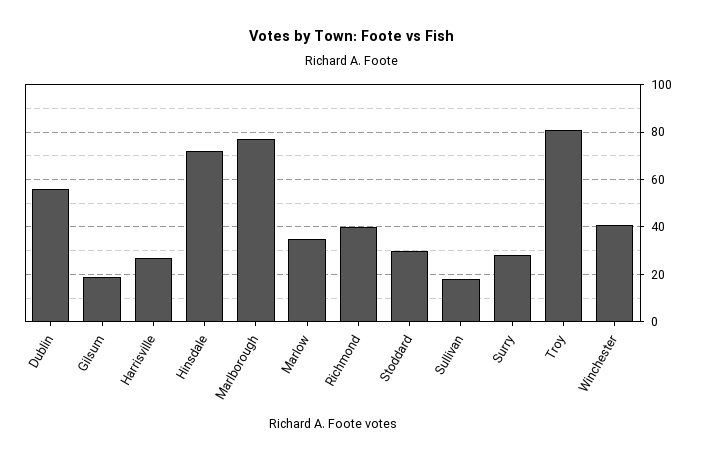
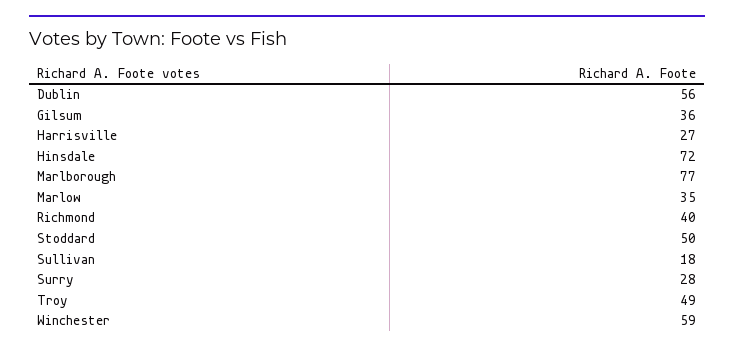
  {
    "Dublin": 56,
-   "Gilsum": 20,
+   "Gilsum": 36,
    "Harrisville": 27,
    "Hinsdale": 72,
    "Marlborough": 77,
    "Marlow": 35,
    "Richmond": 40,
-   "Stoddard": 30,
+   "Stoddard": 50,
    "Sullivan": 18,
    "Surry": 28,
-   "Troy": 80,
+   "Troy": 49,
-   "Winchester": 40
+   "Winchester": 59
  }

